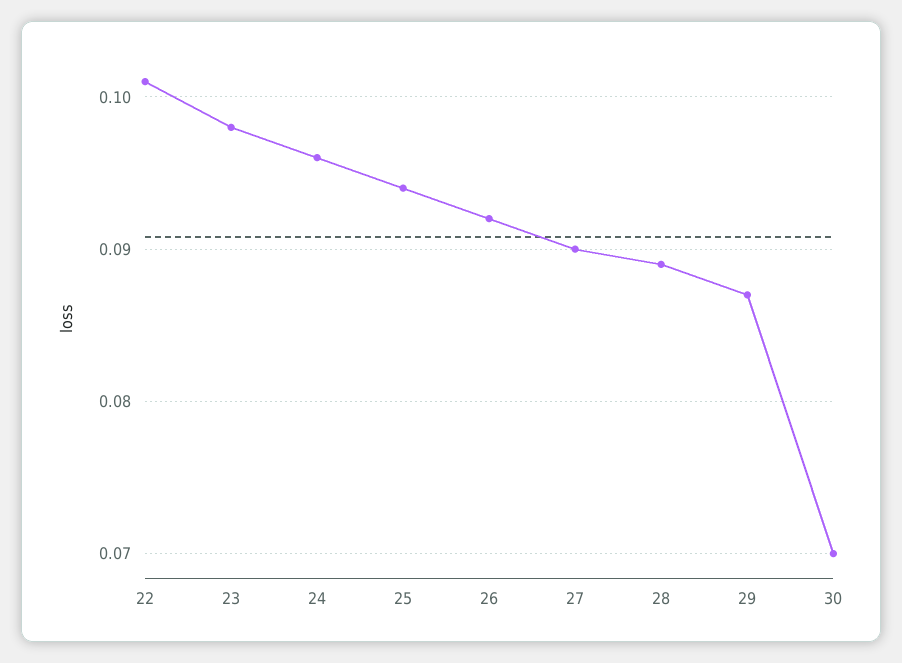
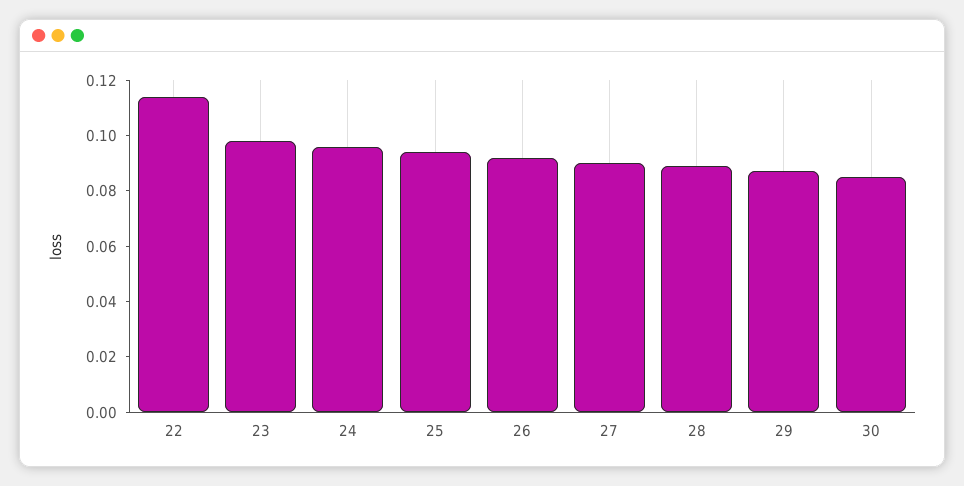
  {
-   "22": 0.101,
+   "22": 0.115,
    "23": 0.098,
    "24": 0.096,
    "25": 0.094,
    "26": 0.092,
    "27": 0.09,
    "28": 0.089,
    "29": 0.087,
-   "30": 0.07
+   "30": 0.085
  }

